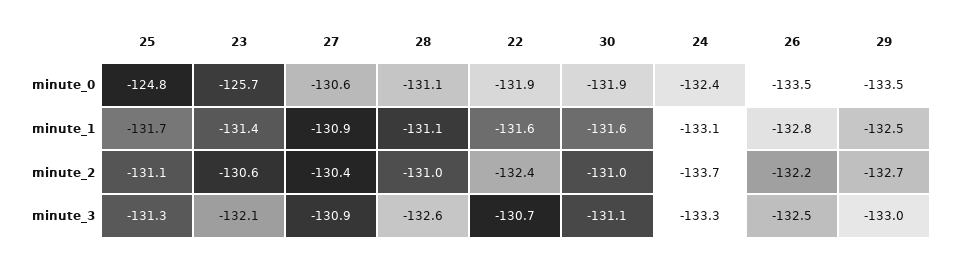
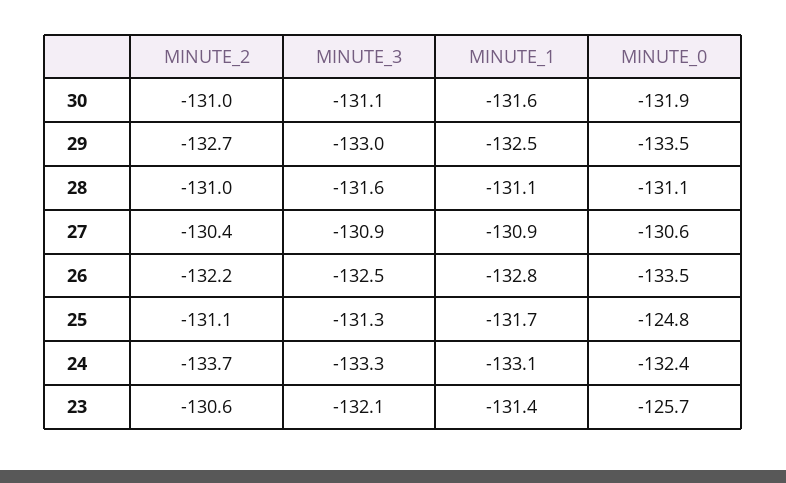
  {
    "25": {
      "minute_0": -124.8,
      "minute_1": -131.7,
      "minute_2": -131.1,
      "minute_3": -131.3
    },
    "23": {
      "minute_0": -125.7,
      "minute_1": -131.4,
      "minute_2": -130.6,
      "minute_3": -132.1
    },
    "27": {
      "minute_0": -130.6,
      "minute_1": -130.9,
      "minute_2": -130.4,
      "minute_3": -130.9
    },
    "28": {
      "minute_0": -131.1,
      "minute_1": -131.1,
      "minute_2": -131,
-     "minute_3": -132.6
+     "minute_3": -131.6
    },
-   "22": {
-     "minute_0": -131.9,
-     "minute_1": -131.6,
-     "minute_2": -132.4,
-     "minute_3": -130.7
-   },
    "30": {
      "minute_0": -131.9,
      "minute_1": -131.6,
      "minute_2": -131,
      "minute_3": -131.1
    },
    "24": {
      "minute_0": -132.4,
      "minute_1": -133.1,
      "minute_2": -133.7,
      "minute_3": -133.3
    },
    "26": {
      "minute_0": -133.5,
      "minute_1": -132.8,
      "minute_2": -132.2,
      "minute_3": -132.5
    },
    "29": {
      "minute_0": -133.5,
      "minute_1": -132.5,
      "minute_2": -132.7,
      "minute_3": -133
    }
  }

